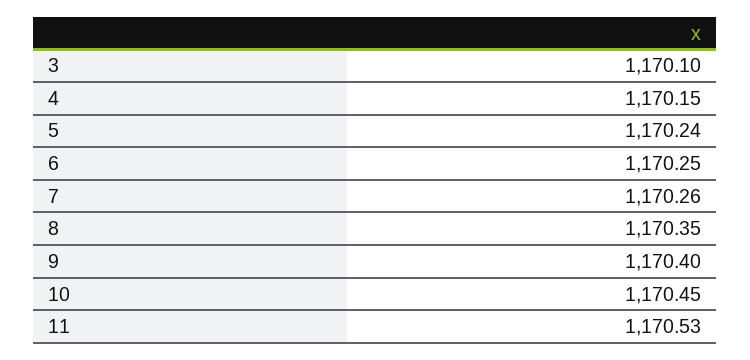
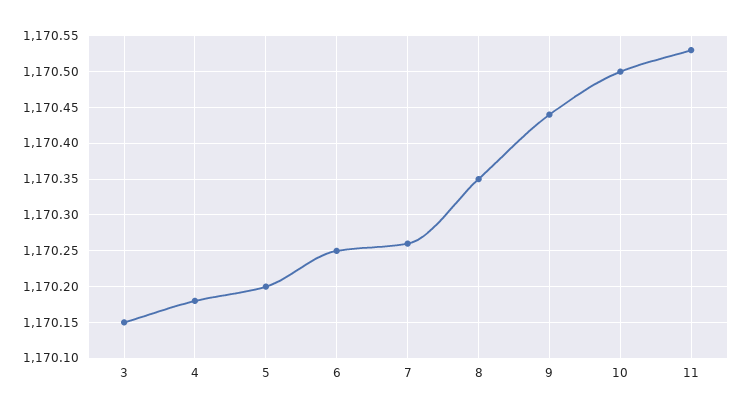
  {
-   "3": 1170.1,
+   "3": 1170.15,
-   "4": 1170.15,
+   "4": 1170.18,
-   "5": 1170.24,
+   "5": 1170.2,
    "6": 1170.25,
    "7": 1170.26,
    "8": 1170.35,
-   "9": 1170.4,
+   "9": 1170.44,
-   "10": 1170.45,
+   "10": 1170.5,
    "11": 1170.53
  }

